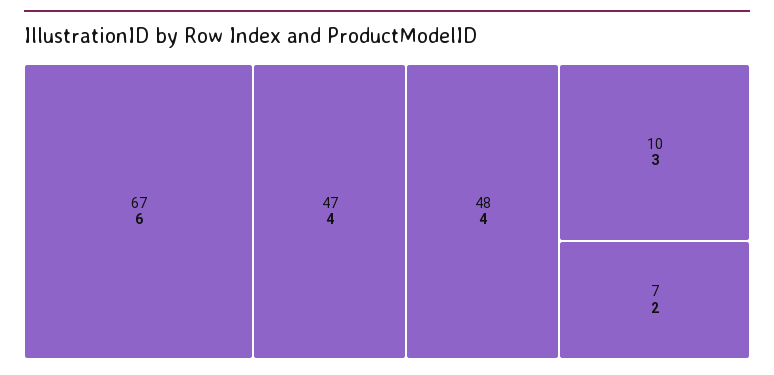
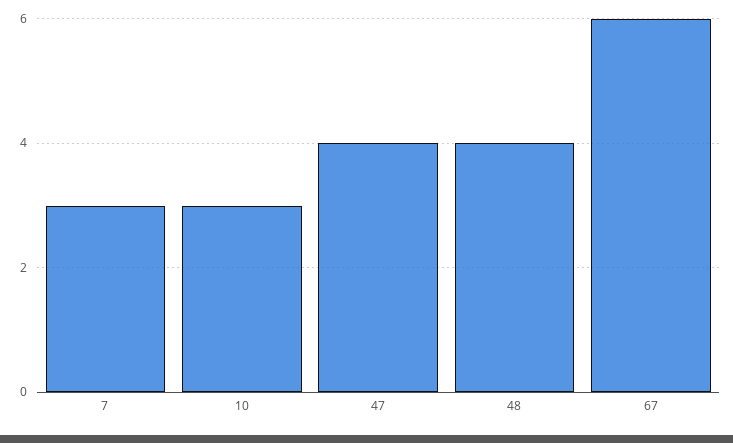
  {
    "67": 6,
    "47": 4,
    "48": 4,
    "10": 3,
-   "7": 2
+   "7": 3
  }

